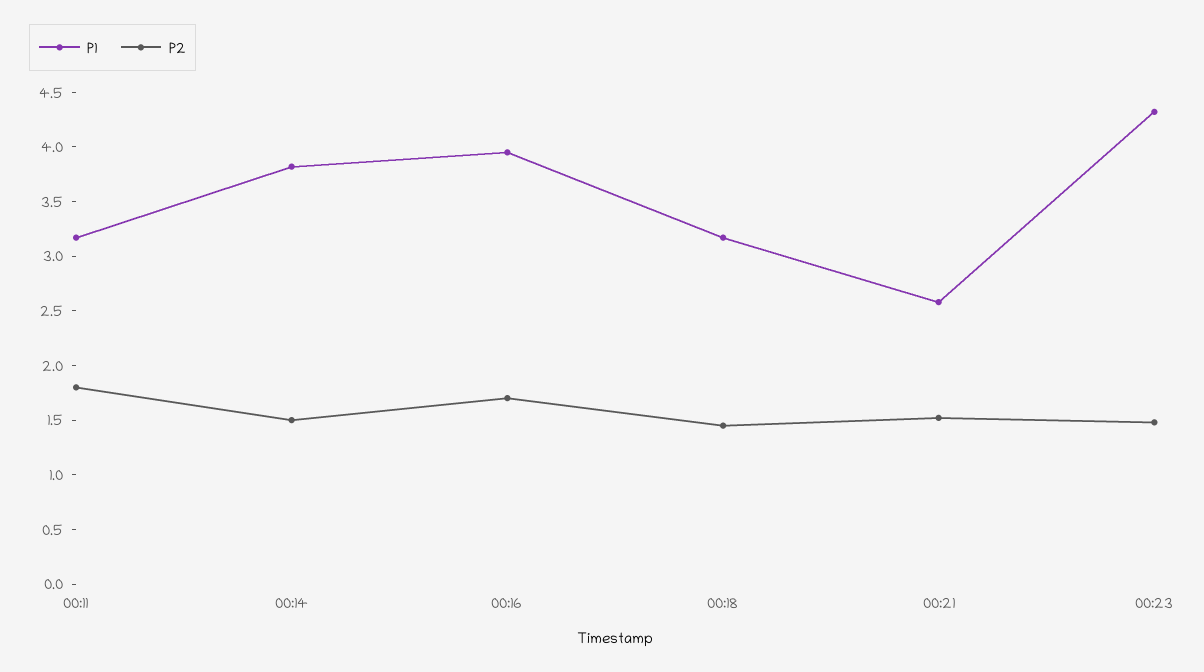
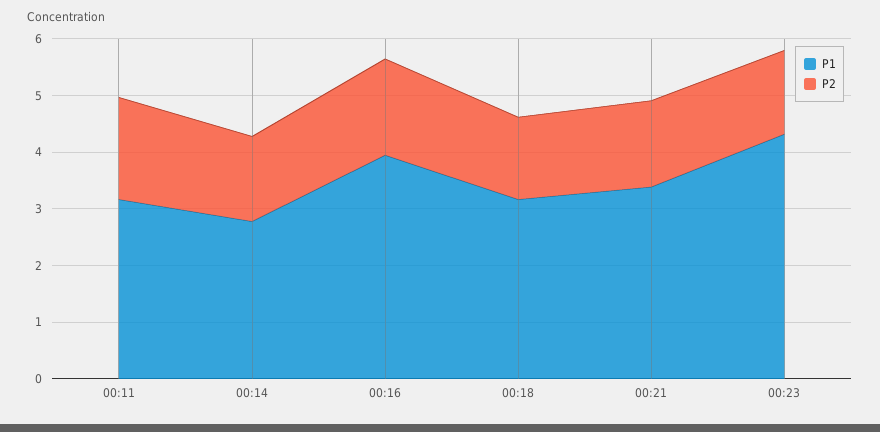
  {
    "P1": {
      "00:11": 3.2,
-     "00:14": 3.8,
+     "00:14": 2.8,
      "00:16": 4,
      "00:18": 3.2,
-     "00:21": 2.6,
+     "00:21": 3.4,
      "00:23": 4.3
    },
    "P2": {
      "00:11": 1.8,
      "00:14": 1.5,
      "00:16": 1.7,
      "00:18": 1.5,
      "00:21": 1.5,
      "00:23": 1.5
    }
  }

